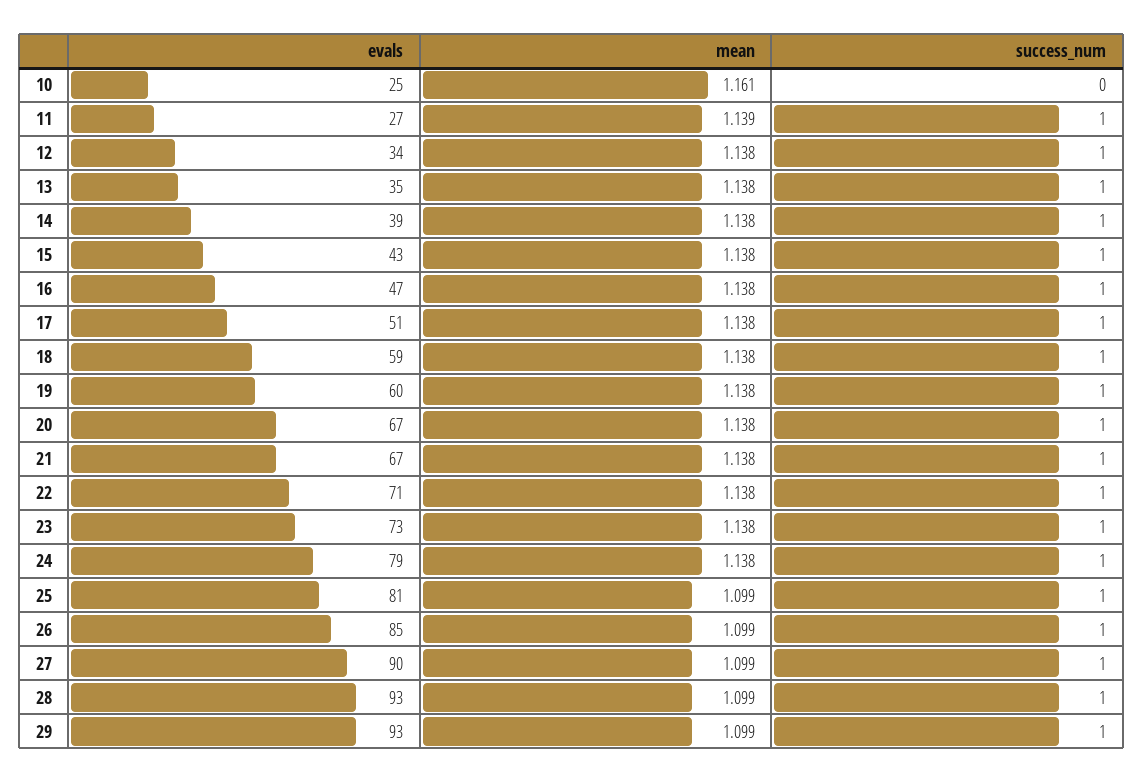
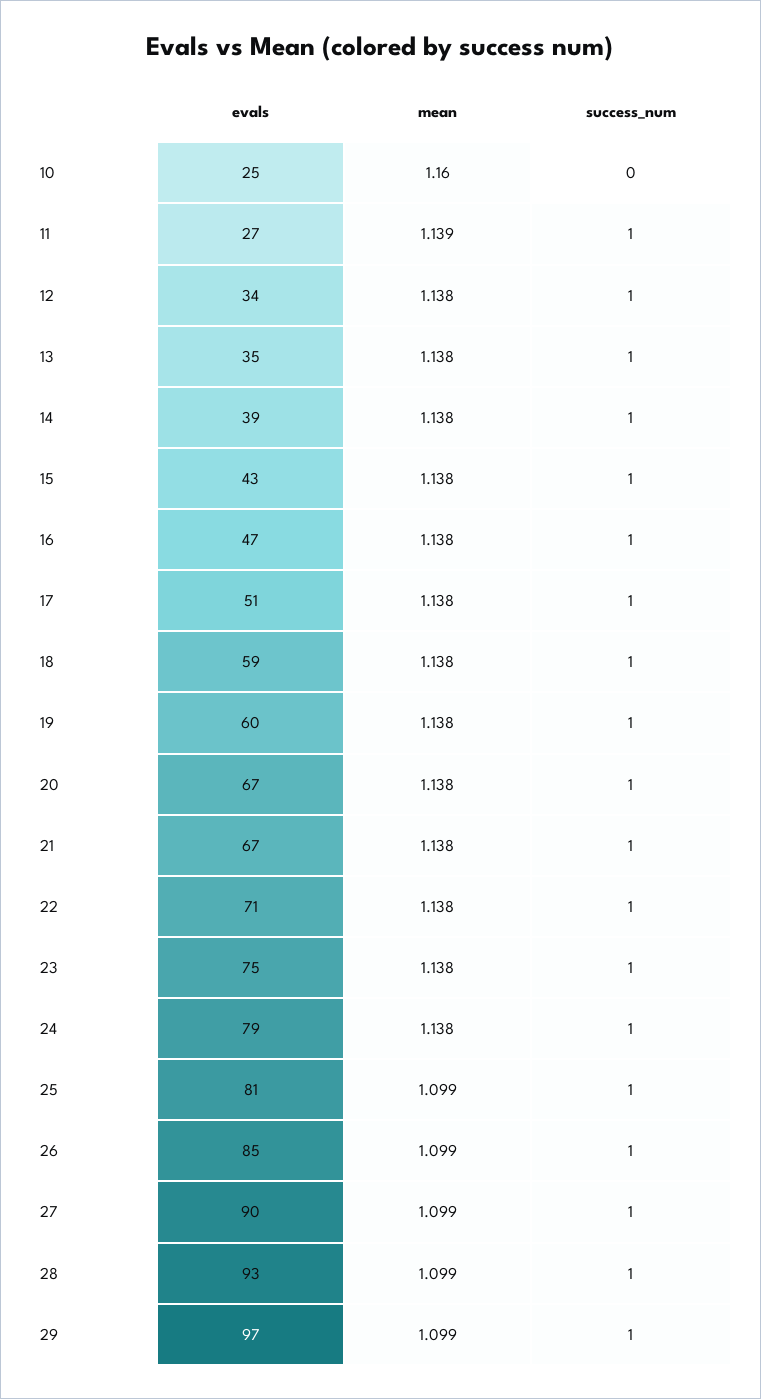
  {
    "evals": {
      "10": 25,
      "11": 27,
      "12": 34,
      "13": 35,
      "14": 39,
      "15": 43,
      "16": 47,
      "17": 51,
      "18": 59,
      "19": 60,
      "20": 67,
      "21": 67,
      "22": 71,
-     "23": 73,
+     "23": 75,
      "24": 79,
      "25": 81,
      "26": 85,
      "27": 90,
      "28": 93,
-     "29": 93
+     "29": 97
    },
    "mean": {
-     "10": 1.161,
+     "10": 1.16,
      "11": 1.139,
      "12": 1.138,
      "13": 1.138,
      "14": 1.138,
      "15": 1.138,
      "16": 1.138,
      "17": 1.138,
      "18": 1.138,
      "19": 1.138,
      "20": 1.138,
      "21": 1.138,
      "22": 1.138,
      "23": 1.138,
      "24": 1.138,
      "25": 1.099,
      "26": 1.099,
      "27": 1.099,
      "28": 1.099,
      "29": 1.099
    },
    "success_num": {
      "10": 0,
      "11": 1,
      "12": 1,
      "13": 1,
      "14": 1,
      "15": 1,
      "16": 1,
      "17": 1,
      "18": 1,
      "19": 1,
      "20": 1,
      "21": 1,
      "22": 1,
      "23": 1,
      "24": 1,
      "25": 1,
      "26": 1,
      "27": 1,
      "28": 1,
      "29": 1
    }
  }

